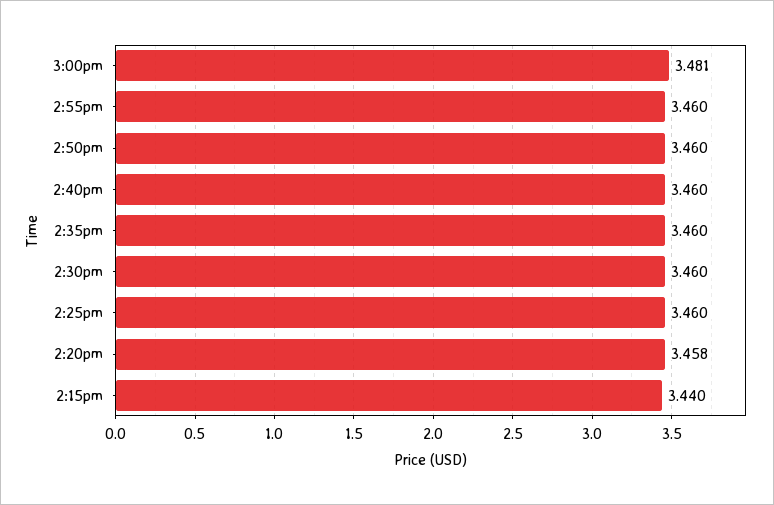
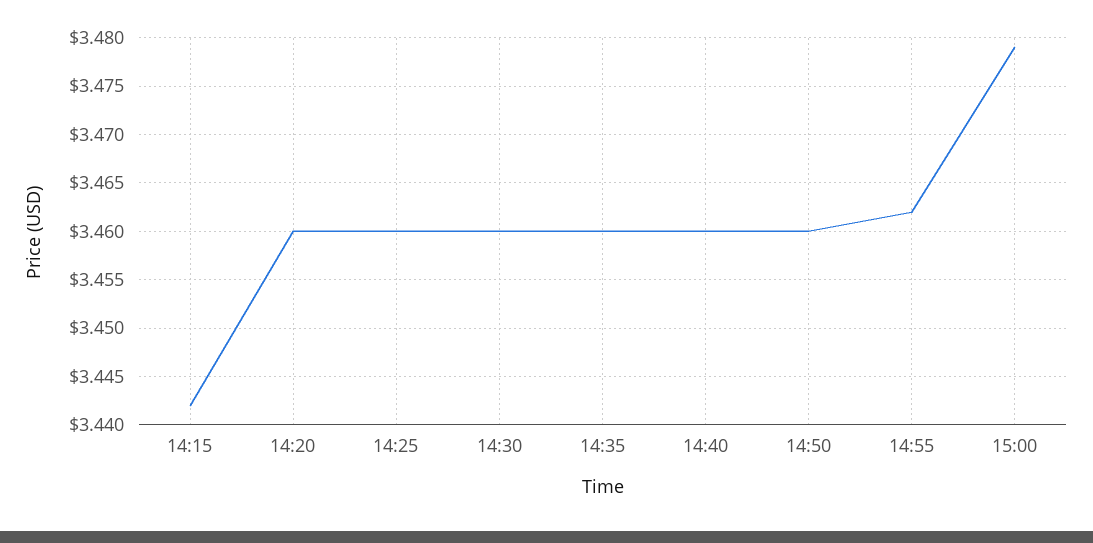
  {
-   "3:00pm": 3.481,
+   "3:00pm": 3.479,
-   "2:55pm": 3.46,
+   "2:55pm": 3.462,
    "2:50pm": 3.46,
    "2:40pm": 3.46,
    "2:35pm": 3.46,
    "2:30pm": 3.46,
    "2:25pm": 3.46,
-   "2:20pm": 3.458,
+   "2:20pm": 3.46,
-   "2:15pm": 3.44
+   "2:15pm": 3.442
  }

